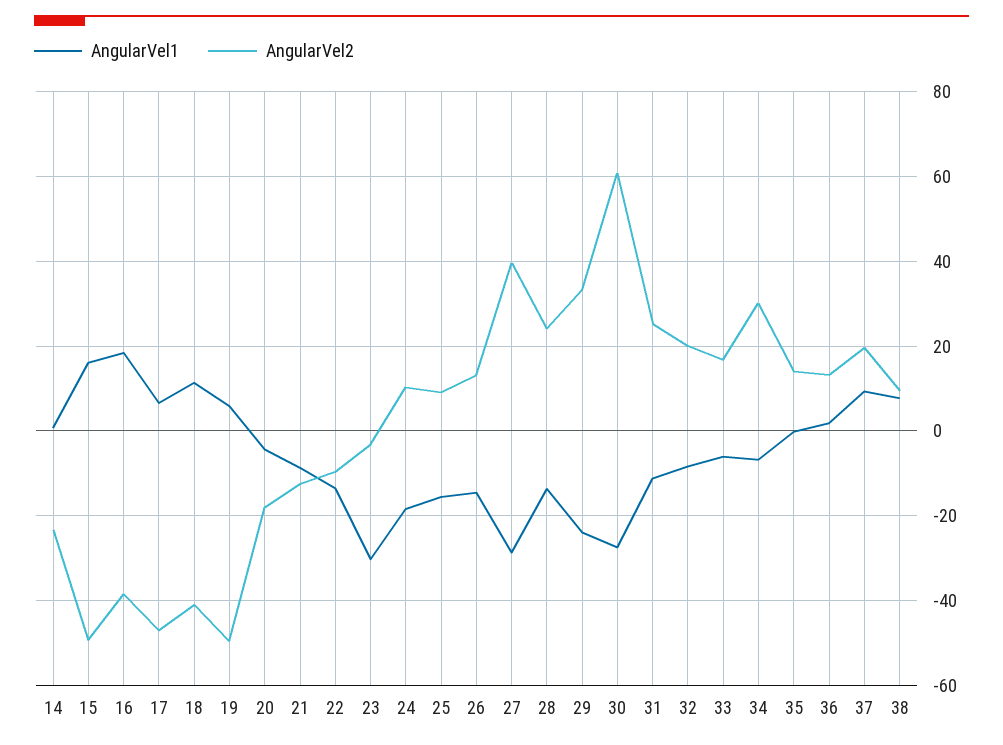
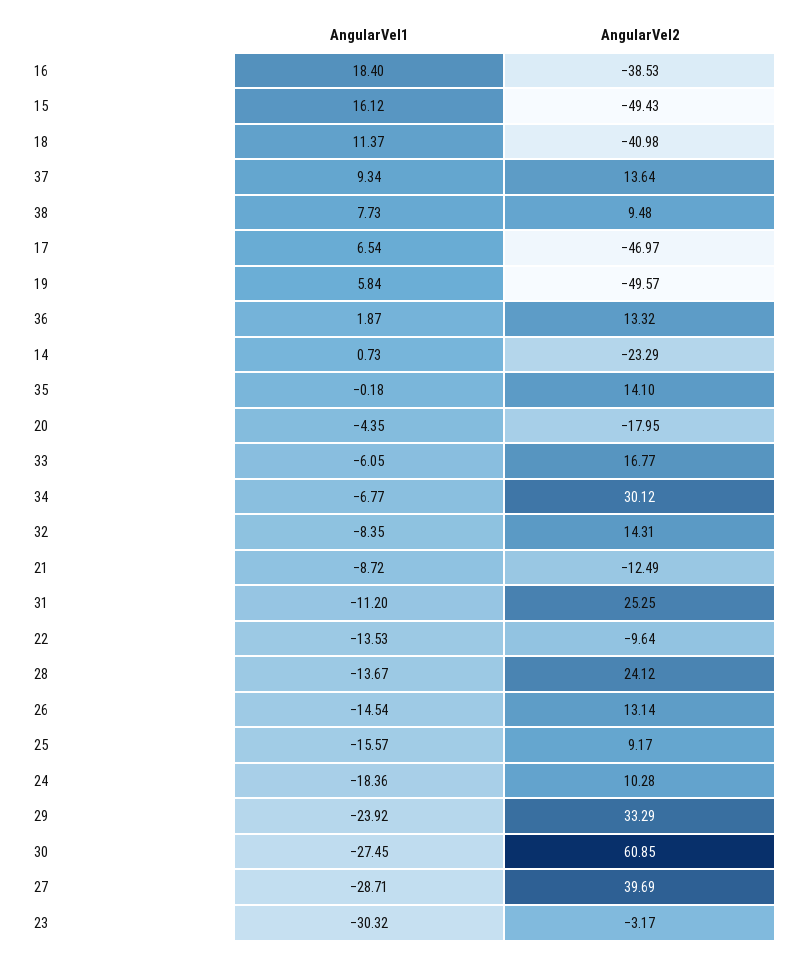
  {
    "AngularVel1": {
      "14": 0.73,
      "15": 16.12,
      "16": 18.4,
      "17": 6.54,
      "18": 11.37,
      "19": 5.84,
      "20": -4.35,
      "21": -8.72,
      "22": -13.53,
      "23": -30.32,
      "24": -18.36,
      "25": -15.57,
      "26": -14.54,
      "27": -28.71,
      "28": -13.67,
      "29": -23.92,
      "30": -27.45,
      "31": -11.2,
      "32": -8.35,
      "33": -6.05,
      "34": -6.77,
      "35": -0.18,
      "36": 1.87,
      "37": 9.34,
      "38": 7.73
    },
    "AngularVel2": {
      "14": -23.29,
      "15": -49.43,
      "16": -38.53,
      "17": -46.97,
      "18": -40.98,
      "19": -49.57,
      "20": -17.95,
      "21": -12.49,
      "22": -9.64,
      "23": -3.17,
      "24": 10.28,
      "25": 9.17,
      "26": 13.14,
      "27": 39.69,
      "28": 24.12,
      "29": 33.29,
      "30": 60.85,
      "31": 25.25,
-     "32": 20,
+     "32": 14.31,
      "33": 16.77,
      "34": 30.12,
      "35": 14.1,
      "36": 13.32,
-     "37": 20,
+     "37": 13.64,
      "38": 9.48
    }
  }

